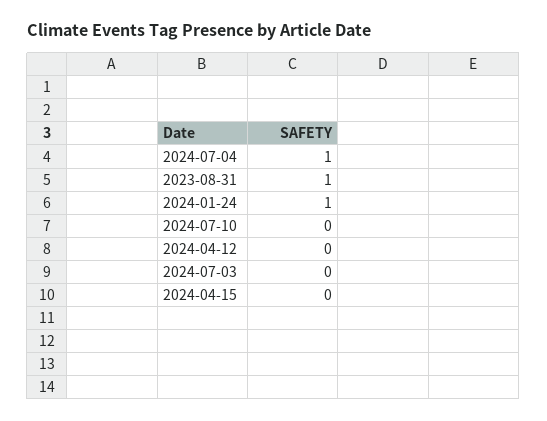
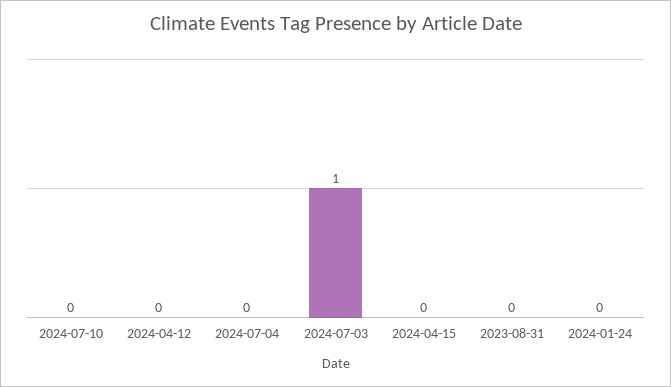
  {
-   "2024-07-04": 1,
+   "2024-07-04": 0,
-   "2023-08-31": 1,
+   "2023-08-31": 0,
-   "2024-01-24": 1,
+   "2024-01-24": 0,
    "2024-07-10": 0,
    "2024-04-12": 0,
-   "2024-07-03": 0,
+   "2024-07-03": 1,
    "2024-04-15": 0
  }

